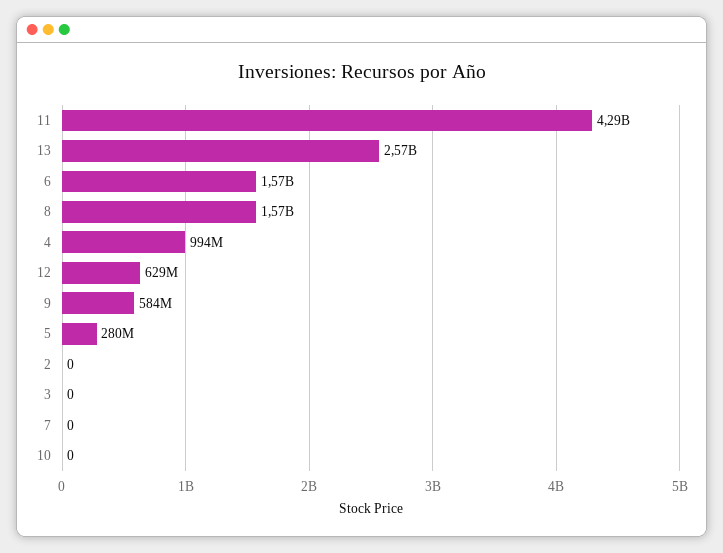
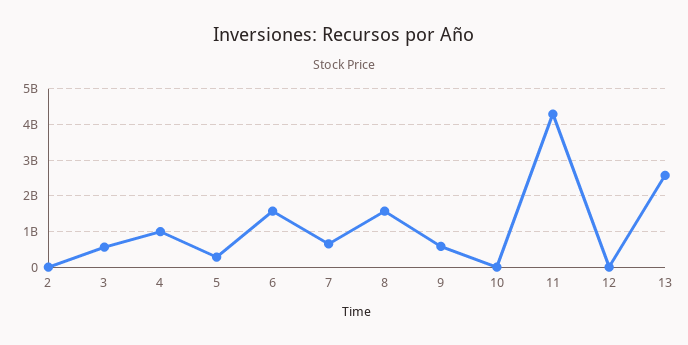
  {
    "11": 4290000000,
    "13": 2570000000,
    "6": 1570000000,
    "8": 1570000000,
    "4": 994000000,
-   "12": 629000000,
+   "12": 0,
    "9": 584000000,
    "5": 280000000,
    "2": 0,
-   "3": 0,
+   "3": 600000000,
-   "7": 0,
+   "7": 600000000,
    "10": 0
  }

